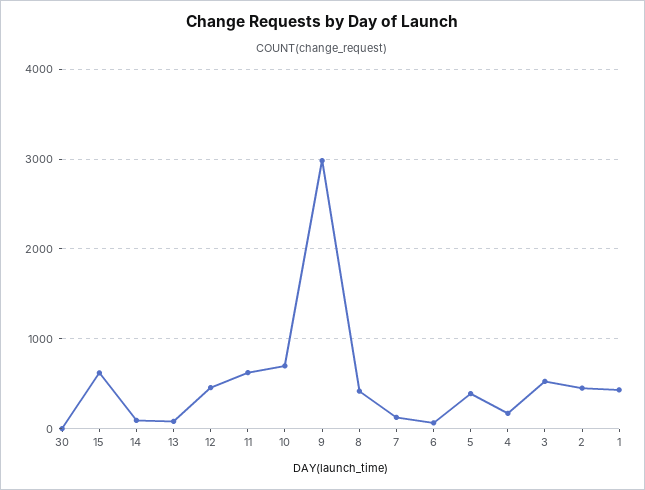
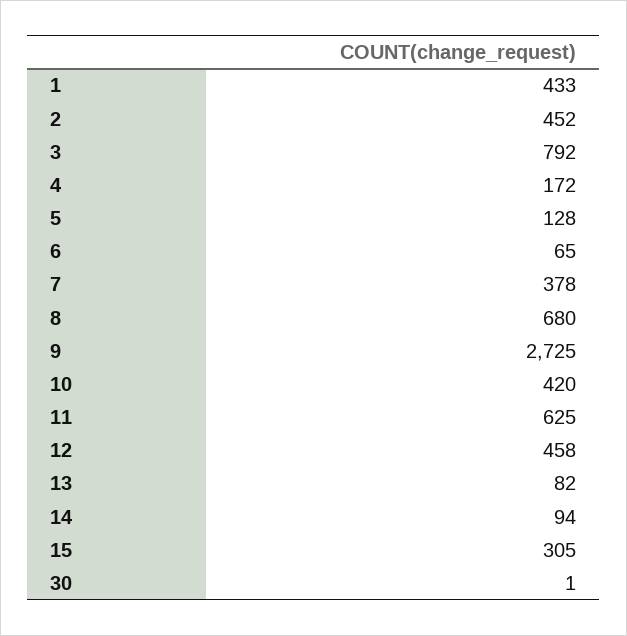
  {
    "30": 1,
-   "15": 600,
+   "15": 305,
    "14": 94,
    "13": 82,
    "12": 458,
    "11": 625,
-   "10": 700,
+   "10": 420,
-   "9": 3000,
+   "9": 2725,
-   "8": 400,
+   "8": 680,
-   "7": 100,
+   "7": 378,
    "6": 65,
-   "5": 400,
+   "5": 128,
    "4": 172,
-   "3": 500,
+   "3": 792,
    "2": 452,
    "1": 433
  }

